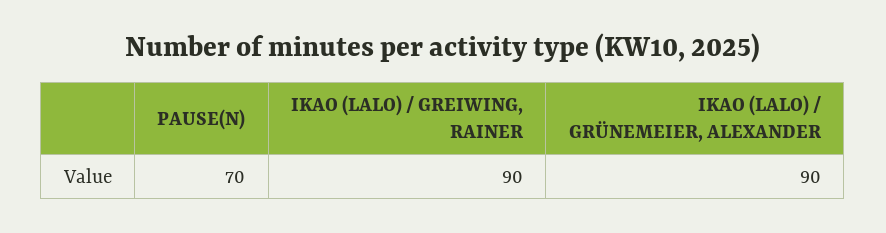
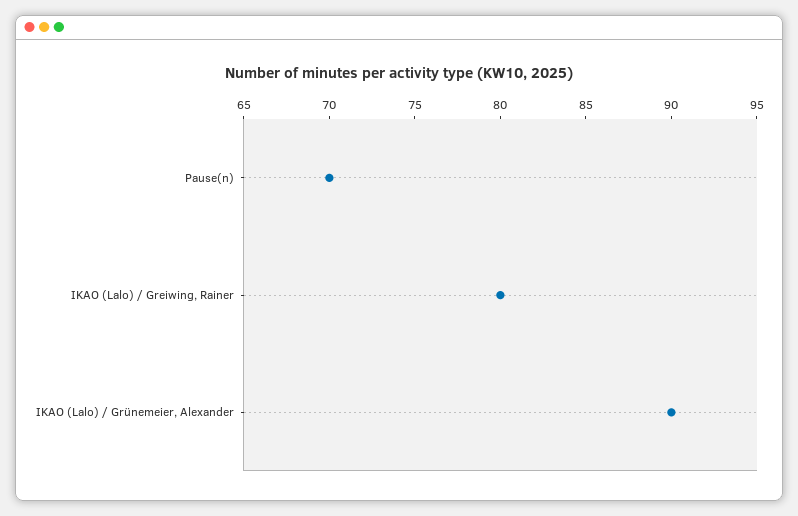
  {
    "PAUSE(N)": 70,
-   "IKAO (LALO) / GREIWING, RAINER": 90,
+   "IKAO (LALO) / GREIWING, RAINER": 80,
    "IKAO (LALO) / GRÜNEMEIER, ALEXANDER": 90
  }

